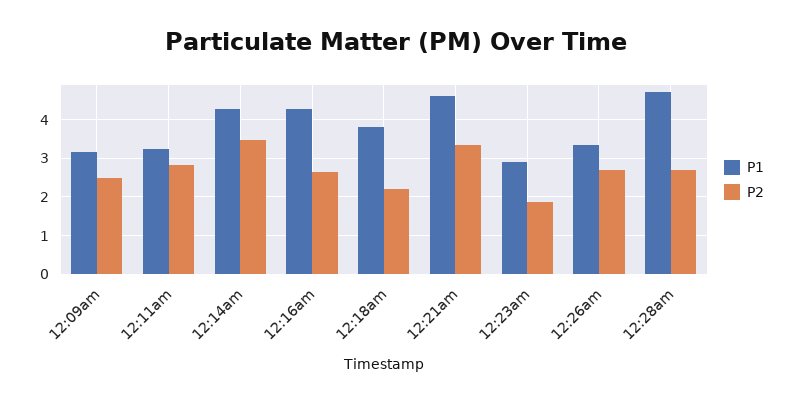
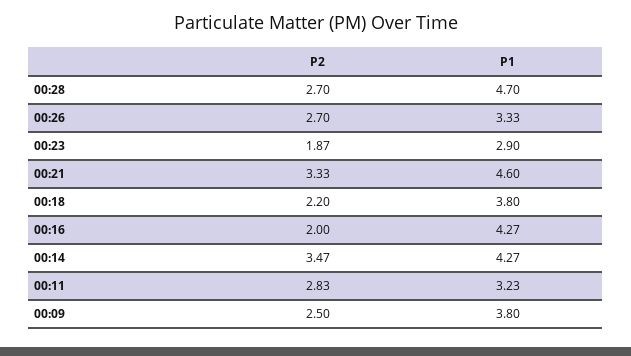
  {
    "P1": {
-     "12:09am": 3.2,
+     "12:09am": 3.8,
      "12:11am": 3.23,
      "12:14am": 4.27,
      "12:16am": 4.27,
      "12:18am": 3.8,
      "12:21am": 4.6,
      "12:23am": 2.9,
      "12:26am": 3.33,
      "12:28am": 4.7
    },
    "P2": {
      "12:09am": 2.5,
      "12:11am": 2.83,
      "12:14am": 3.47,
-     "12:16am": 2.6,
+     "12:16am": 2,
      "12:18am": 2.2,
      "12:21am": 3.33,
      "12:23am": 1.87,
      "12:26am": 2.7,
      "12:28am": 2.7
    }
  }

